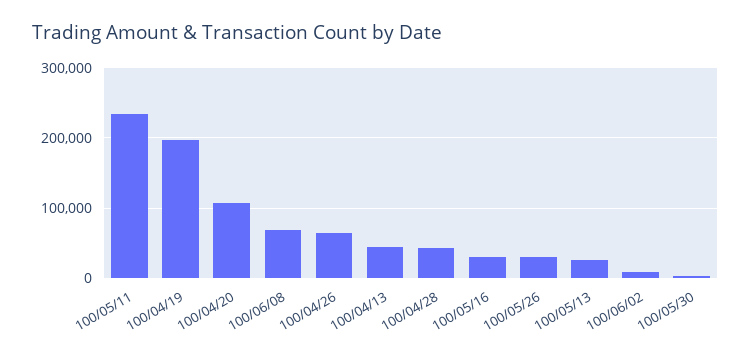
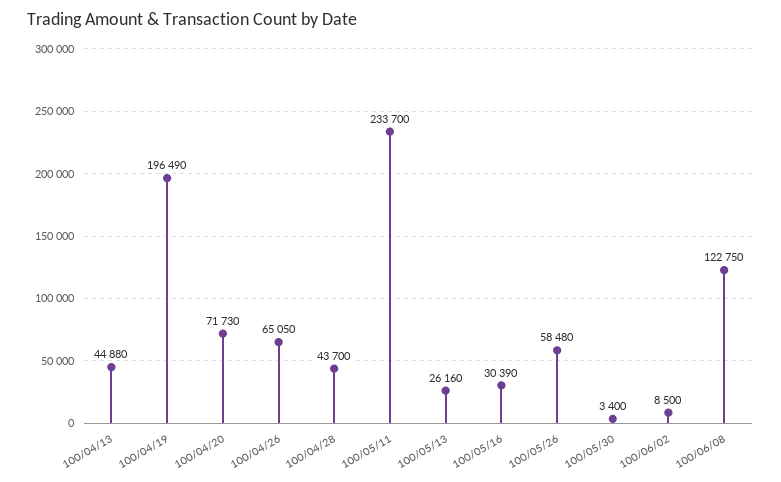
  {
    "100/05/11": 233700,
    "100/04/19": 196490,
-   "100/04/20": 110000,
+   "100/04/20": 71730,
-   "100/06/08": 70000,
+   "100/06/08": 122750,
    "100/04/26": 65050,
    "100/04/13": 44880,
    "100/04/28": 43700,
    "100/05/16": 30390,
-   "100/05/26": 30000,
+   "100/05/26": 58480,
    "100/05/13": 26160,
    "100/06/02": 8500,
    "100/05/30": 3400
  }

